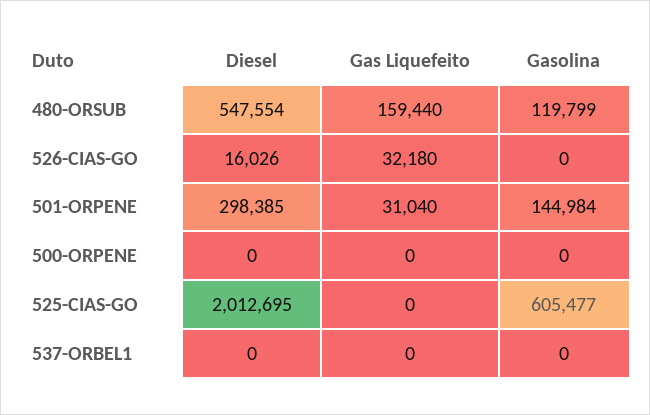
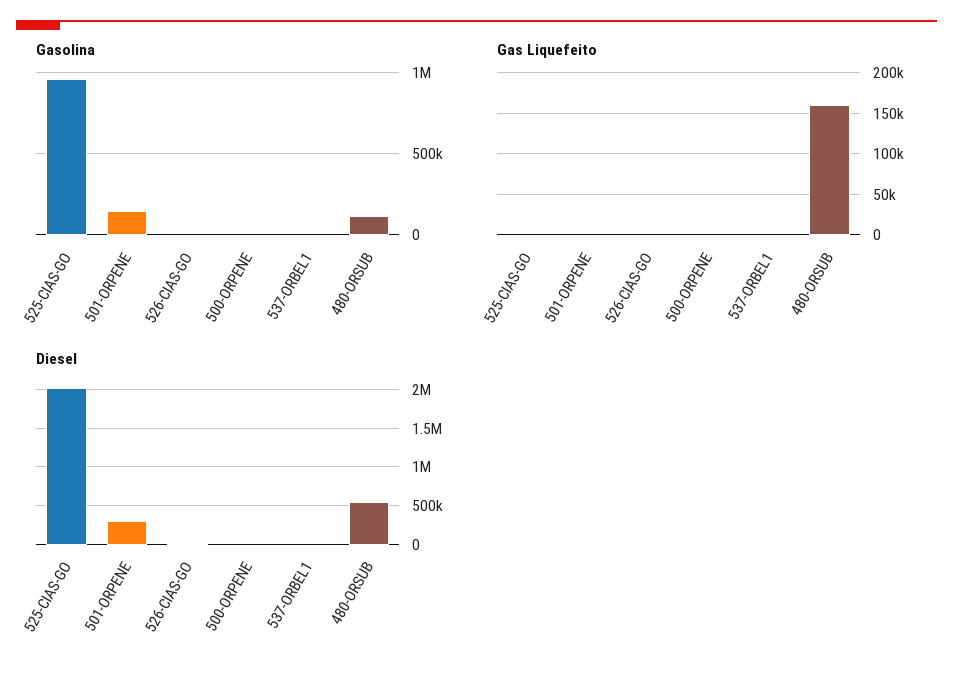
  {
    "Diesel": {
      "480-ORSUB": 547554,
      "526-CIAS-GO": 16026,
      "501-ORPENE": 298385,
      "500-ORPENE": 0,
      "525-CIAS-GO": 2012695,
      "537-ORBEL1": 0
    },
    "Gas Liquefeito": {
      "480-ORSUB": 159440,
-     "526-CIAS-GO": 32180,
+     "526-CIAS-GO": 0,
-     "501-ORPENE": 31040,
+     "501-ORPENE": 0,
      "500-ORPENE": 0,
      "525-CIAS-GO": 0,
      "537-ORBEL1": 0
    },
    "Gasolina": {
      "480-ORSUB": 119799,
      "526-CIAS-GO": 0,
      "501-ORPENE": 144984,
      "500-ORPENE": 0,
-     "525-CIAS-GO": 605477,
+     "525-CIAS-GO": 950000,
      "537-ORBEL1": 0
    }
  }

